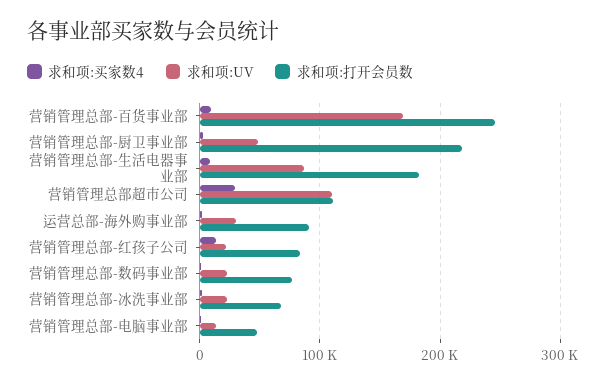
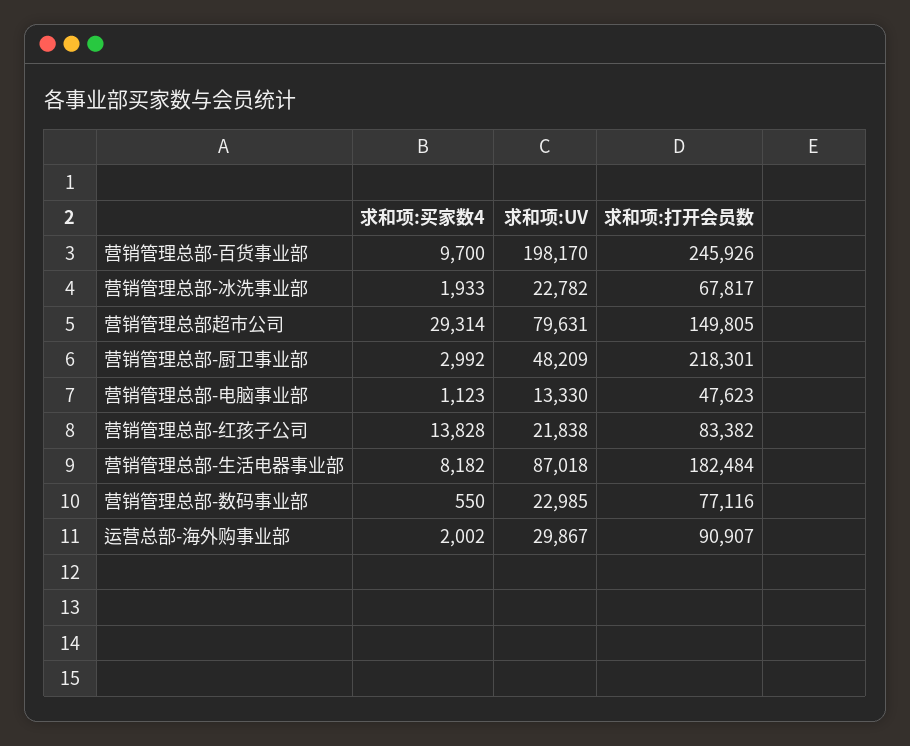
  {
    "求和项:买家数4": {
      "营销管理总部-百货事业部": 9700,
      "营销管理总部-厨卫事业部": 2992,
      "营销管理总部-生活电器事业部": 8182,
      "营销管理总部超市公司": 29314,
      "运营总部-海外购事业部": 2002,
      "营销管理总部-红孩子公司": 13828,
      "营销管理总部-数码事业部": 550,
      "营销管理总部-冰洗事业部": 1933,
      "营销管理总部-电脑事业部": 1123
    },
    "求和项:UV": {
-     "营销管理总部-百货事业部": 170000,
+     "营销管理总部-百货事业部": 198170,
      "营销管理总部-厨卫事业部": 48209,
      "营销管理总部-生活电器事业部": 87018,
-     "营销管理总部超市公司": 110000,
+     "营销管理总部超市公司": 79631,
      "运营总部-海外购事业部": 29867,
      "营销管理总部-红孩子公司": 21838,
      "营销管理总部-数码事业部": 22985,
      "营销管理总部-冰洗事业部": 22782,
      "营销管理总部-电脑事业部": 13330
    },
    "求和项:打开会员数": {
      "营销管理总部-百货事业部": 245926,
      "营销管理总部-厨卫事业部": 218301,
      "营销管理总部-生活电器事业部": 182484,
-     "营销管理总部超市公司": 110000,
+     "营销管理总部超市公司": 149805,
      "运营总部-海外购事业部": 90907,
      "营销管理总部-红孩子公司": 83382,
      "营销管理总部-数码事业部": 77116,
      "营销管理总部-冰洗事业部": 67817,
      "营销管理总部-电脑事业部": 47623
    }
  }

